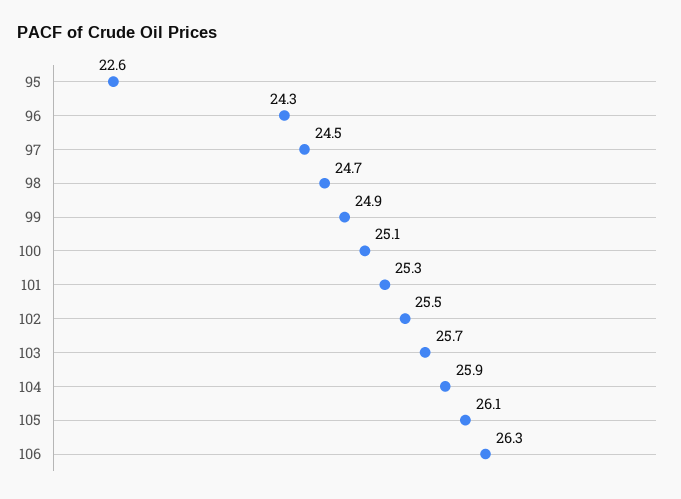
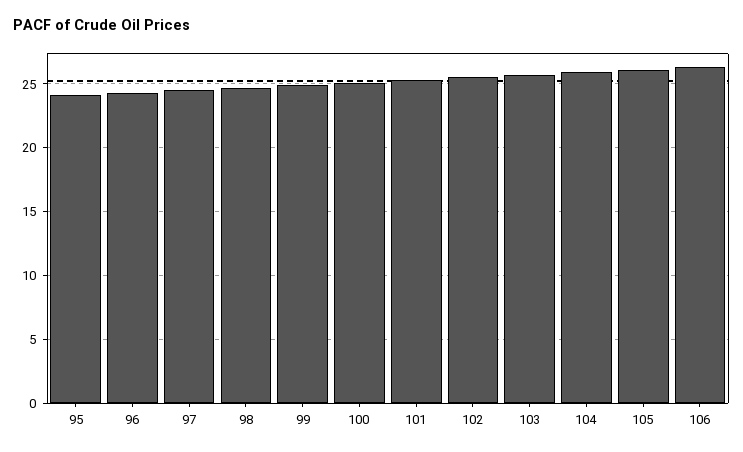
  {
-   "95": 22.6,
+   "95": 24,
    "96": 24.3,
    "97": 24.5,
    "98": 24.7,
    "99": 24.9,
    "100": 25.1,
    "101": 25.3,
    "102": 25.5,
    "103": 25.7,
    "104": 25.9,
    "105": 26.1,
    "106": 26.3
  }

